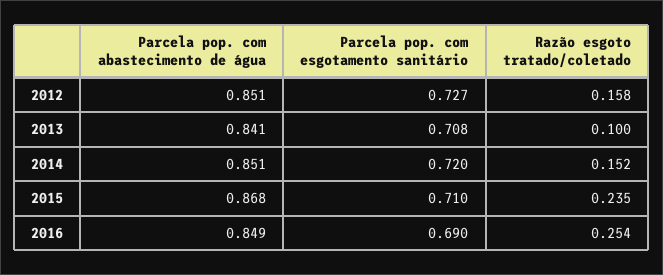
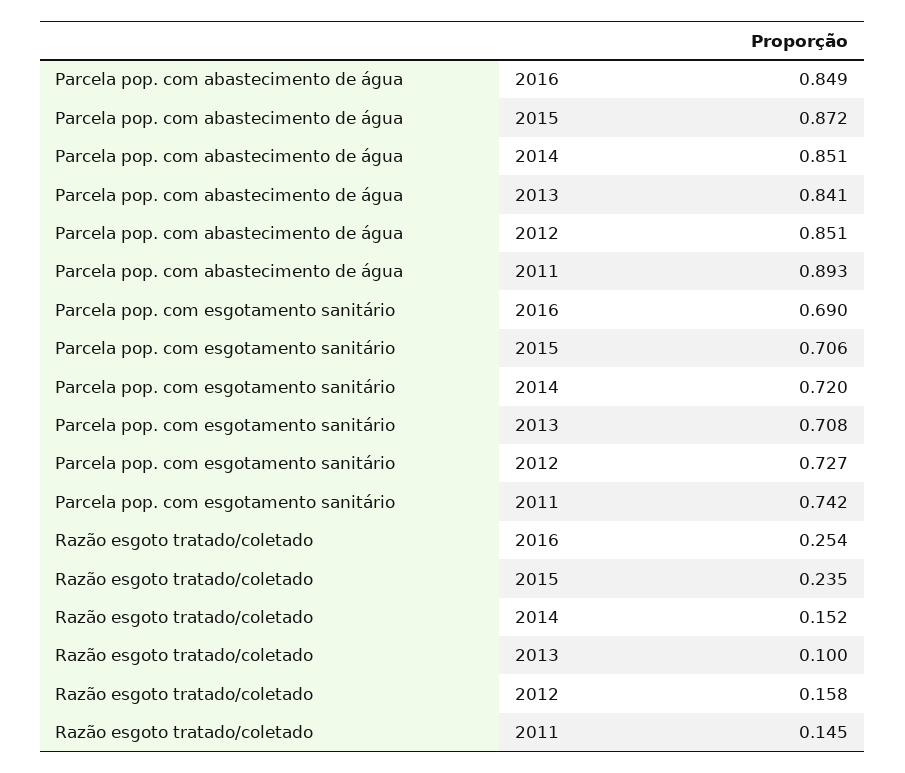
  {
    "Parcela pop. com abastecimento de água": {
      "2012": 0.851,
      "2013": 0.841,
      "2014": 0.851,
-     "2015": 0.868,
+     "2015": 0.872,
-     "2016": 0.849
+     "2016": 0.849,
+     "2011": 0.893
    },
    "Parcela pop. com esgotamento sanitário": {
      "2012": 0.727,
      "2013": 0.708,
      "2014": 0.72,
-     "2015": 0.71,
+     "2015": 0.706,
-     "2016": 0.69
+     "2016": 0.69,
+     "2011": 0.742
    },
    "Razão esgoto tratado/coletado": {
      "2012": 0.158,
      "2013": 0.1,
      "2014": 0.152,
      "2015": 0.235,
-     "2016": 0.254
+     "2016": 0.254,
+     "2011": 0.145
    }
  }

